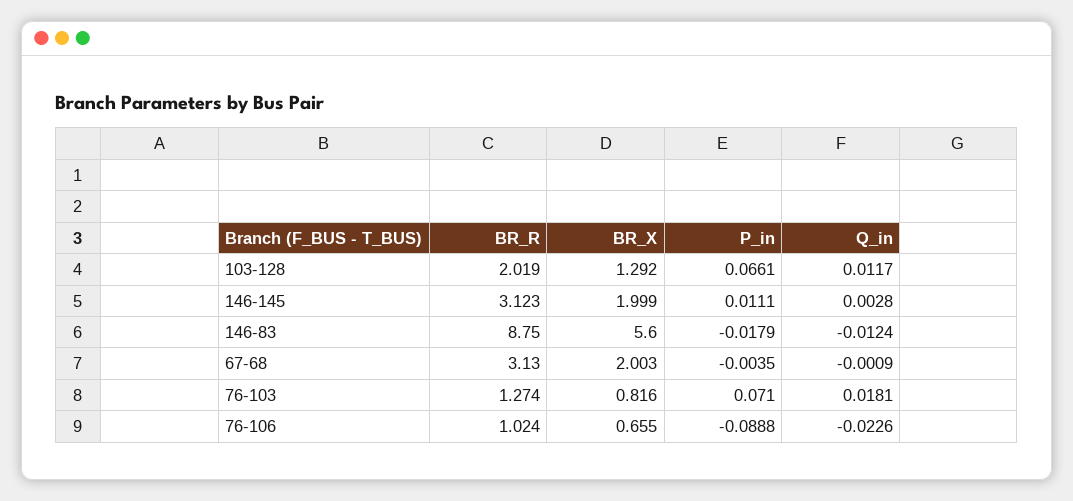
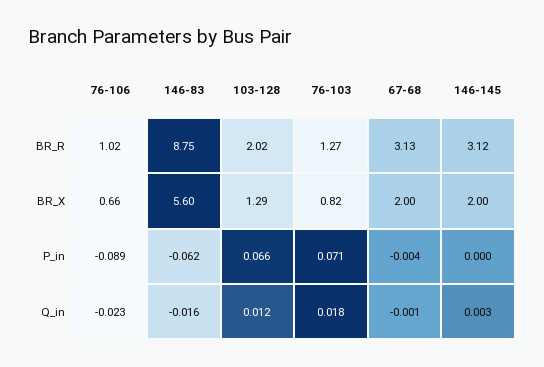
  {
    "BR_R": {
      "103-128": 2.019,
      "146-145": 3.123,
      "146-83": 8.75,
      "67-68": 3.13,
      "76-103": 1.274,
      "76-106": 1.024
    },
    "BR_X": {
      "103-128": 1.292,
      "146-145": 1.999,
      "146-83": 5.6,
      "67-68": 2.003,
      "76-103": 0.816,
      "76-106": 0.655
    },
    "P_in": {
      "103-128": 0.0661,
-     "146-145": 0.0111,
+     "146-145": 0,
-     "146-83": -0.0179,
+     "146-83": -0.062,
      "67-68": -0.0035,
      "76-103": 0.071,
      "76-106": -0.0888
    },
    "Q_in": {
      "103-128": 0.0117,
      "146-145": 0.0028,
-     "146-83": -0.0124,
+     "146-83": -0.016,
      "67-68": -0.0009,
      "76-103": 0.0181,
      "76-106": -0.0226
    }
  }

